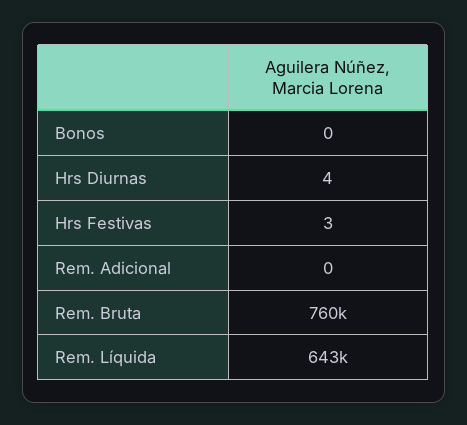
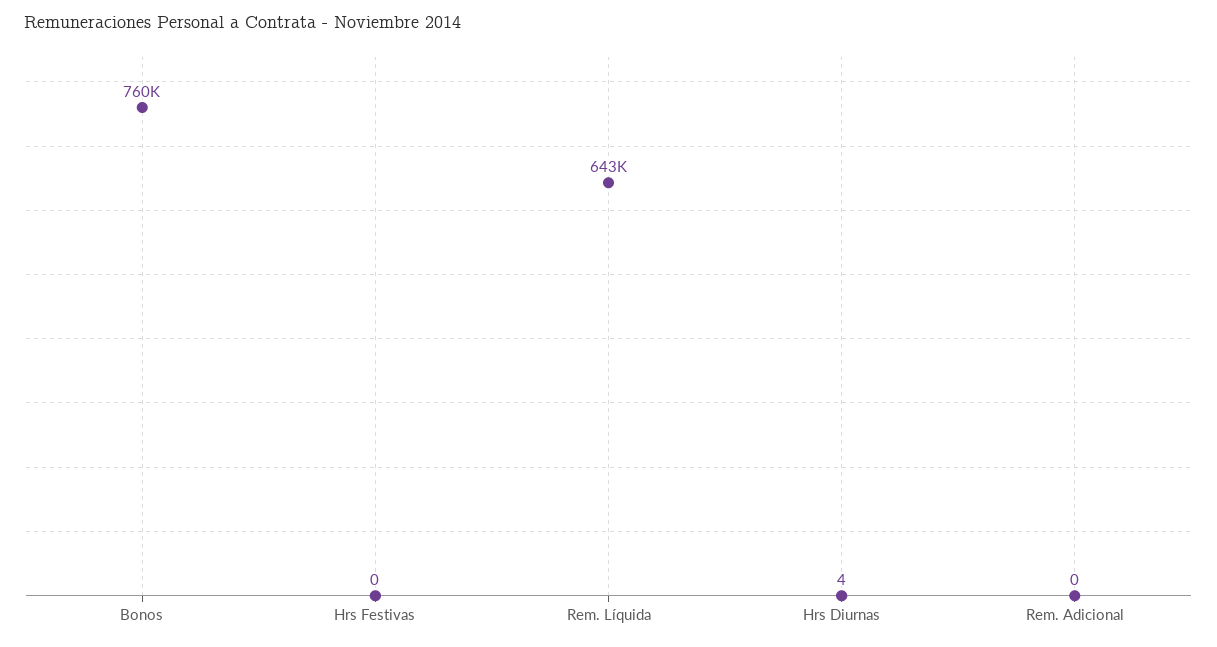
  {
-   "Bonos": 0,
+   "Bonos": 760000,
    "Hrs Diurnas": 4,
-   "Hrs Festivas": 3,
+   "Hrs Festivas": 0,
    "Rem. Adicional": 0,
-   "Rem. Bruta": 760000,
    "Rem. Líquida": 643000
  }

